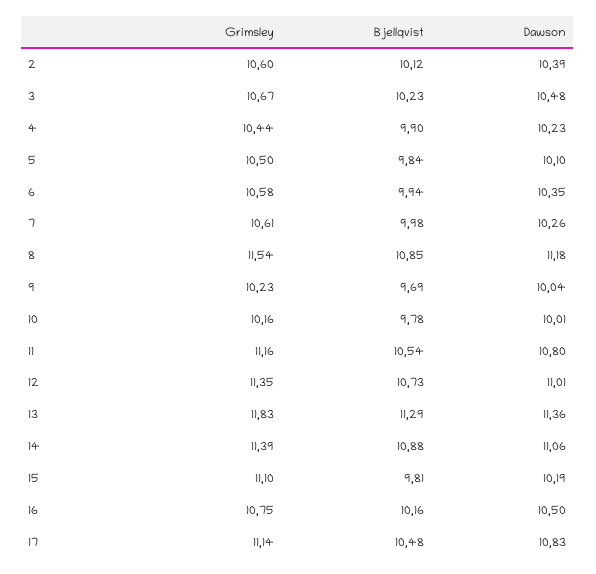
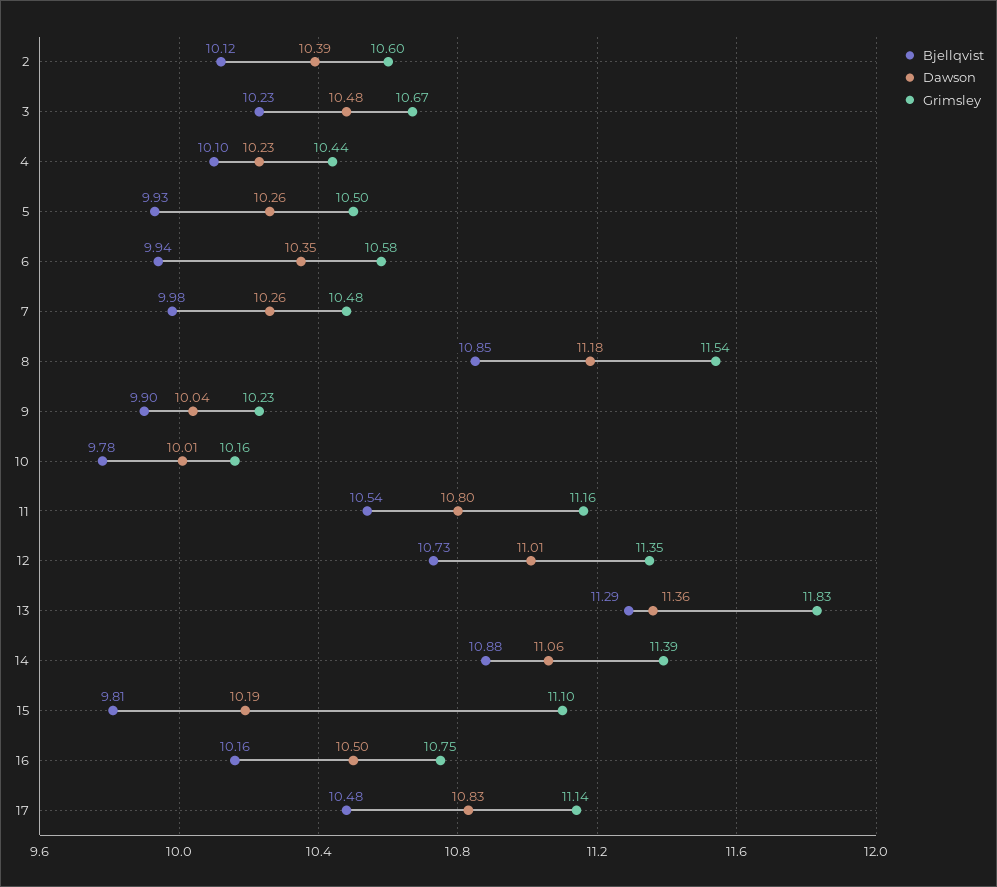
  {
    "Grimsley": {
      "2": 10.6,
      "3": 10.67,
      "4": 10.44,
      "5": 10.5,
      "6": 10.58,
-     "7": 10.61,
+     "7": 10.48,
      "8": 11.54,
      "9": 10.23,
      "10": 10.16,
      "11": 11.16,
      "12": 11.35,
      "13": 11.83,
      "14": 11.39,
      "15": 11.1,
      "16": 10.75,
      "17": 11.14
    },
    "Bjellqvist": {
      "2": 10.12,
      "3": 10.23,
-     "4": 9.9,
+     "4": 10.1,
-     "5": 9.84,
+     "5": 9.93,
      "6": 9.94,
      "7": 9.98,
      "8": 10.85,
-     "9": 9.69,
+     "9": 9.9,
      "10": 9.78,
      "11": 10.54,
      "12": 10.73,
      "13": 11.29,
      "14": 10.88,
      "15": 9.81,
      "16": 10.16,
      "17": 10.48
    },
    "Dawson": {
      "2": 10.39,
      "3": 10.48,
      "4": 10.23,
-     "5": 10.1,
+     "5": 10.26,
      "6": 10.35,
      "7": 10.26,
      "8": 11.18,
      "9": 10.04,
      "10": 10.01,
      "11": 10.8,
      "12": 11.01,
      "13": 11.36,
      "14": 11.06,
      "15": 10.19,
      "16": 10.5,
      "17": 10.83
    }
  }

